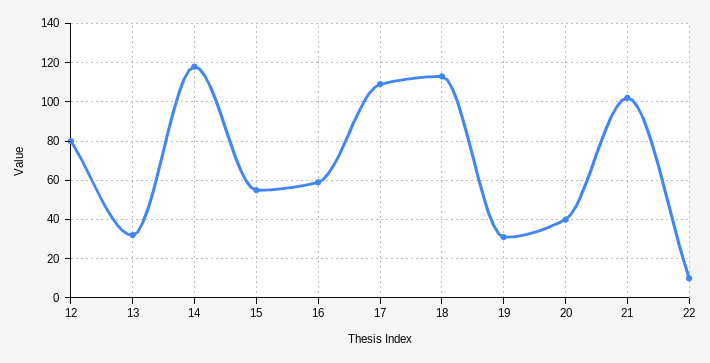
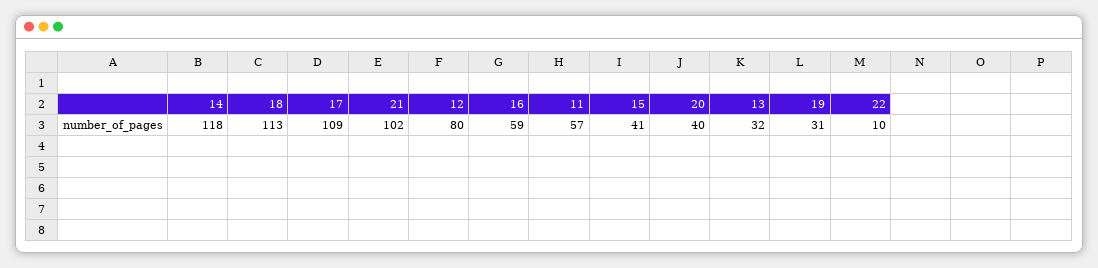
  {
    "12": 80,
    "13": 32,
    "14": 118,
-   "15": 55,
+   "15": 41,
    "16": 59,
    "17": 109,
    "18": 113,
    "19": 31,
    "20": 40,
    "21": 102,
-   "22": 10
+   "22": 10,
+   "11": 57
  }

